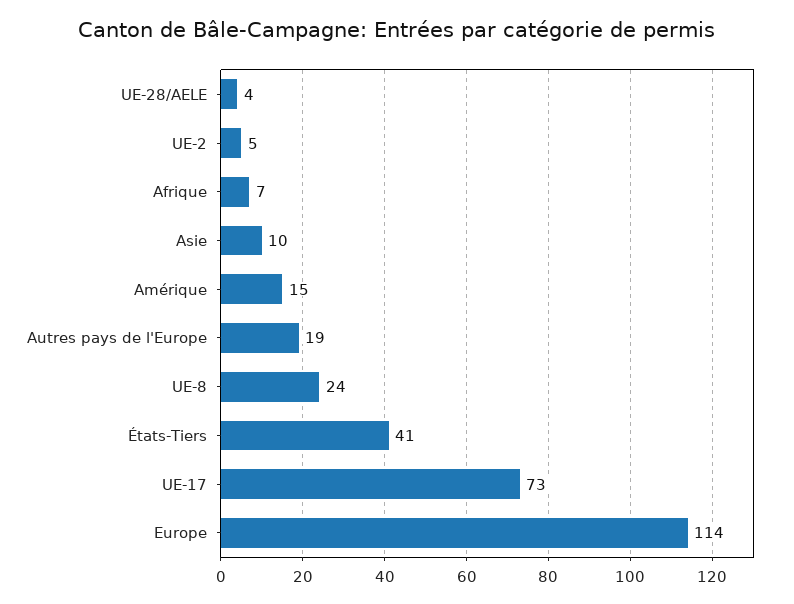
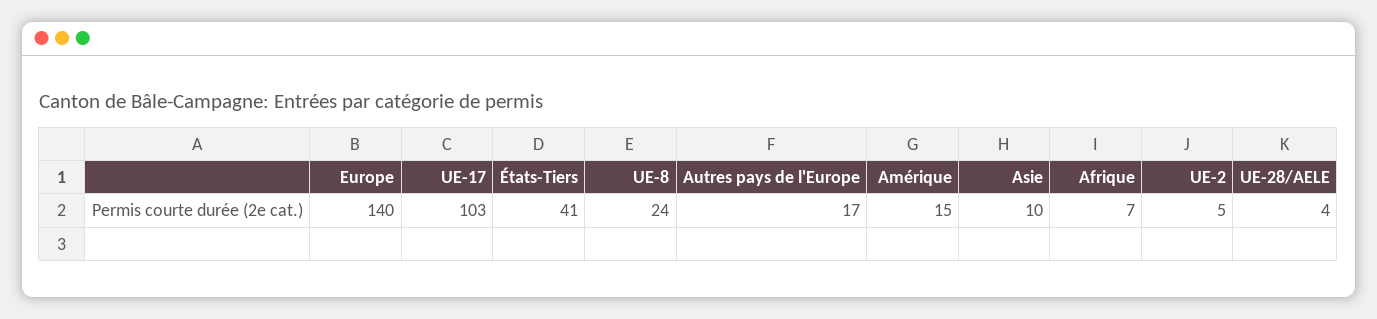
  {
    "UE-28/AELE": 4,
    "UE-2": 5,
    "Afrique": 7,
    "Asie": 10,
    "Amérique": 15,
-   "Autres pays de l'Europe": 19,
+   "Autres pays de l'Europe": 17,
    "UE-8": 24,
    "États-Tiers": 41,
-   "UE-17": 73,
+   "UE-17": 103,
-   "Europe": 114
+   "Europe": 140
  }

